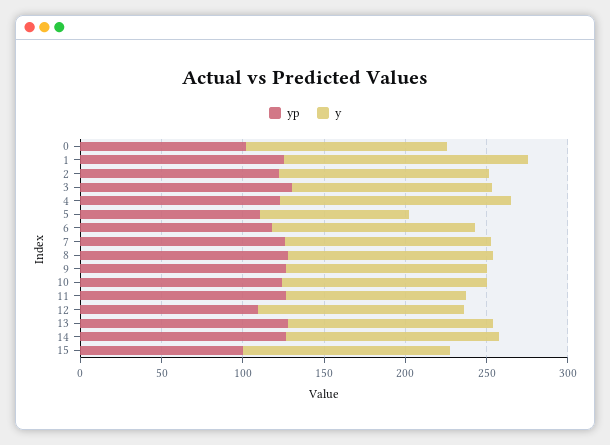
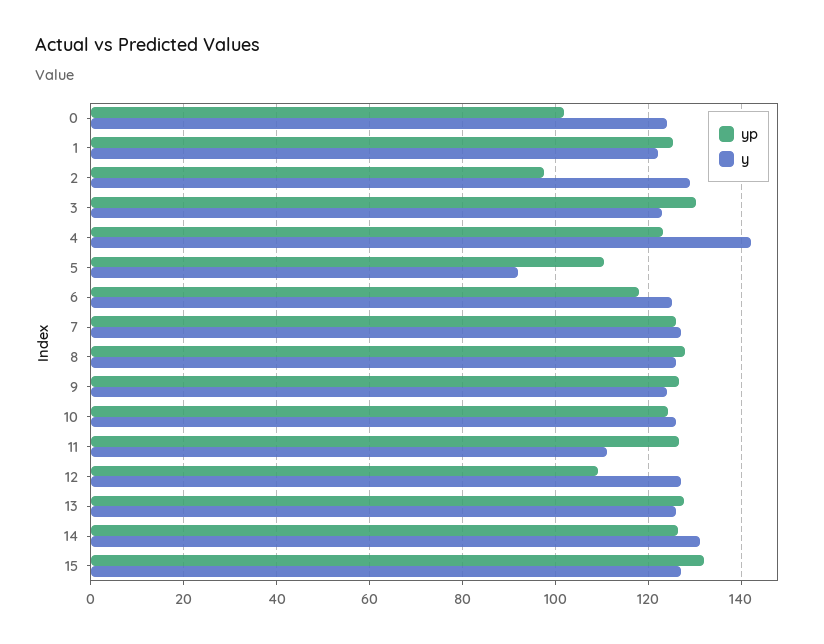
  {
    "yp": {
      "0": 102,
      "1": 126,
-     "2": 120,
+     "2": 98,
      "3": 130,
      "4": 124,
      "5": 110,
      "6": 118,
      "7": 126,
      "8": 128,
      "9": 126,
      "10": 124,
      "11": 126,
      "12": 110,
      "13": 128,
      "14": 126,
-     "15": 100
+     "15": 132
    },
    "y": {
      "0": 124,
-     "1": 150,
+     "1": 122,
      "2": 130,
      "3": 124,
      "4": 142,
      "5": 92,
      "6": 126,
      "7": 128,
      "8": 126,
      "9": 124,
      "10": 126,
      "11": 112,
      "12": 128,
      "13": 126,
      "14": 132,
      "15": 128
    }
  }

